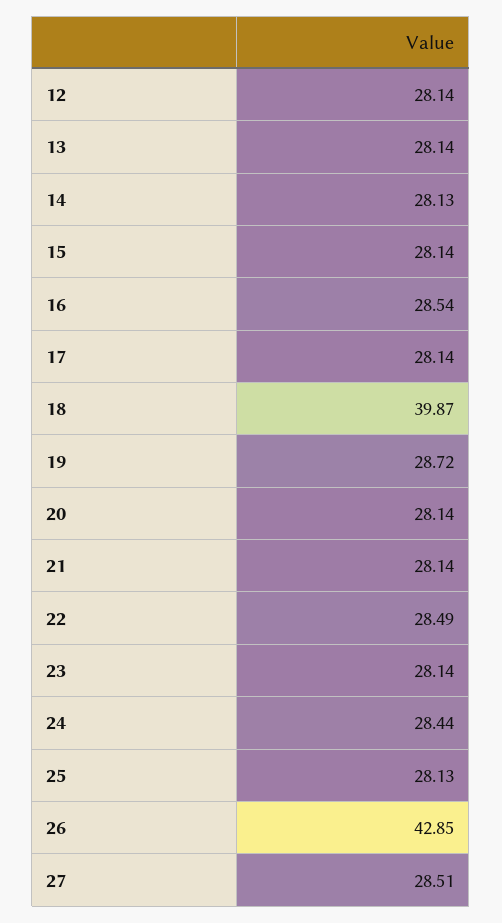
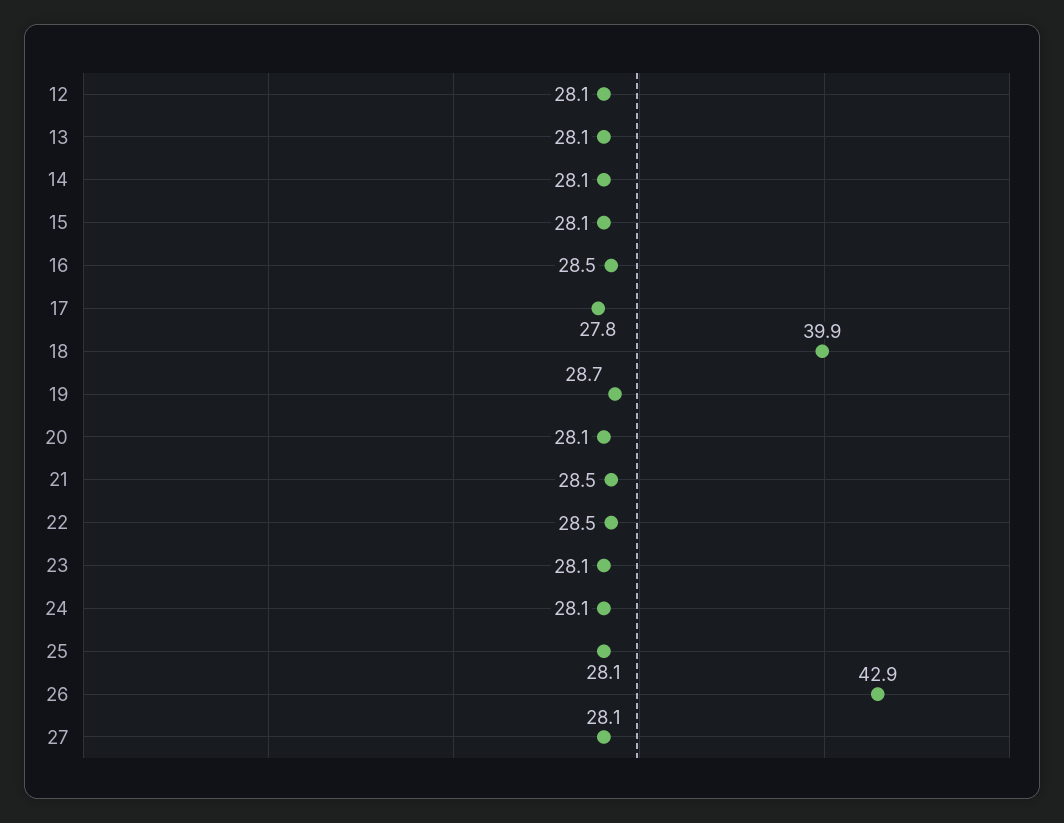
  {
    "12": 28.14,
    "13": 28.14,
    "14": 28.13,
    "15": 28.14,
    "16": 28.54,
-   "17": 28.14,
+   "17": 27.8,
    "18": 39.87,
    "19": 28.72,
    "20": 28.14,
-   "21": 28.14,
+   "21": 28.5,
    "22": 28.49,
    "23": 28.14,
-   "24": 28.44,
+   "24": 28.1,
    "25": 28.13,
    "26": 42.85,
-   "27": 28.51
+   "27": 28.1
  }

